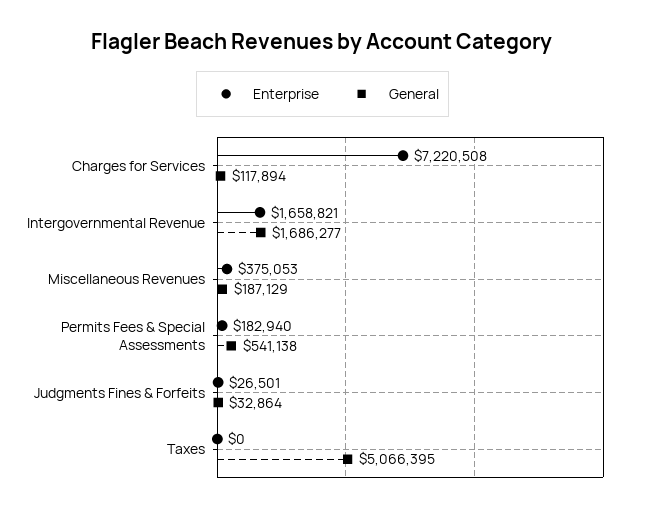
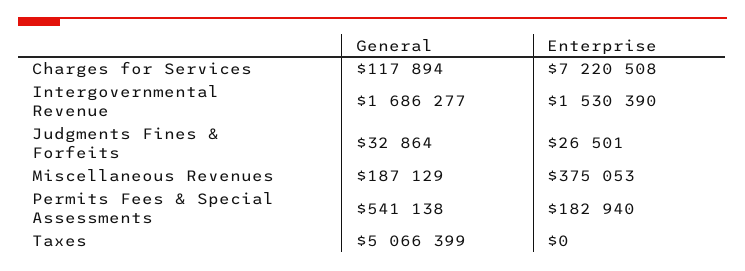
  {
    "Enterprise": {
      "Charges for Services": 7220508,
-     "Intergovernmental Revenue": 1658821,
+     "Intergovernmental Revenue": 1530390,
      "Miscellaneous Revenues": 375053,
      "Permits Fees & Special Assessments": 182940,
      "Judgments Fines & Forfeits": 26501,
      "Taxes": 0
    },
    "General": {
      "Charges for Services": 117894,
      "Intergovernmental Revenue": 1686277,
      "Miscellaneous Revenues": 187129,
      "Permits Fees & Special Assessments": 541138,
      "Judgments Fines & Forfeits": 32864,
-     "Taxes": 5066395
+     "Taxes": 5066399
    }
  }

